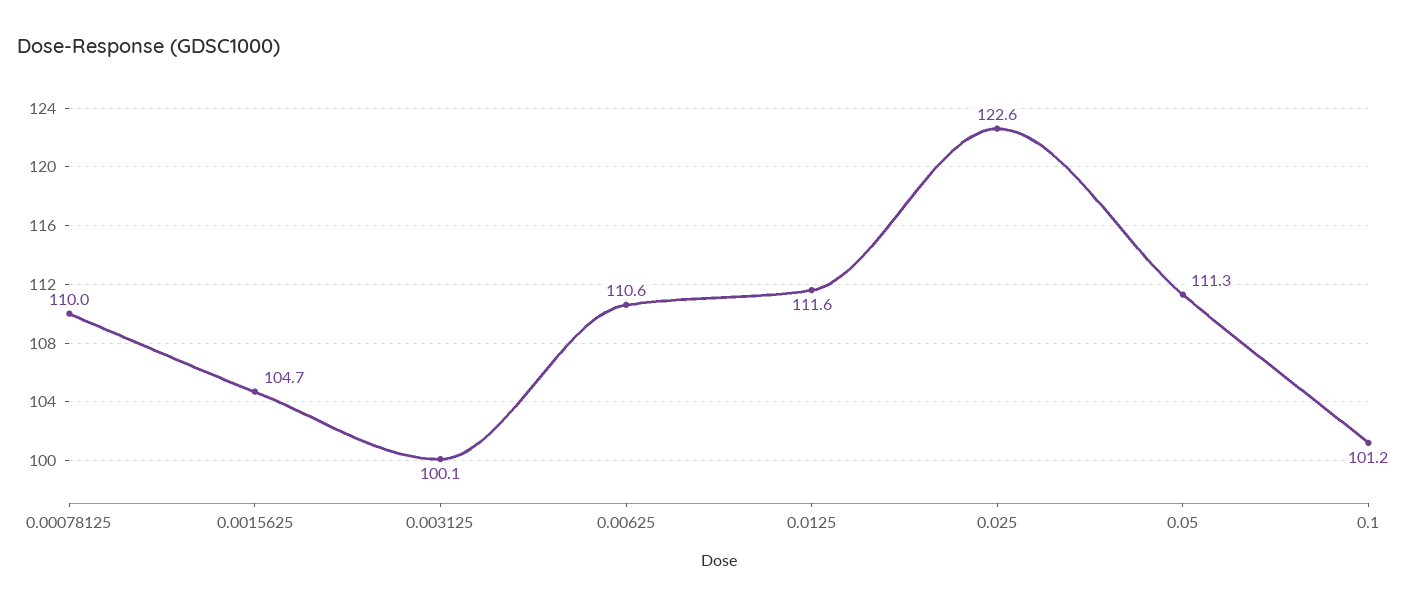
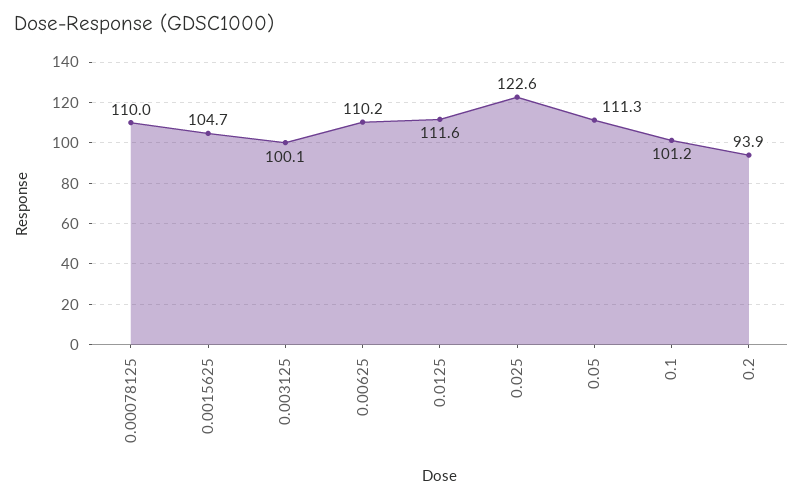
  {
    "0.00078125": 110,
    "0.0015625": 104.7,
    "0.003125": 100.1,
-   "0.00625": 110.6,
+   "0.00625": 110.2,
    "0.0125": 111.6,
    "0.025": 122.6,
    "0.05": 111.3,
-   "0.1": 101.2
+   "0.1": 101.2,
+   "0.2": 93.9
  }

